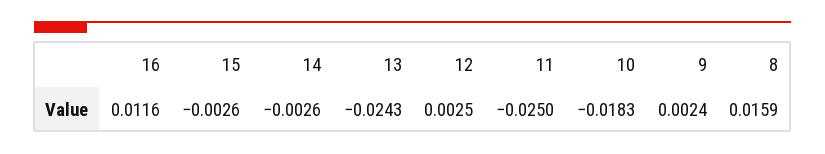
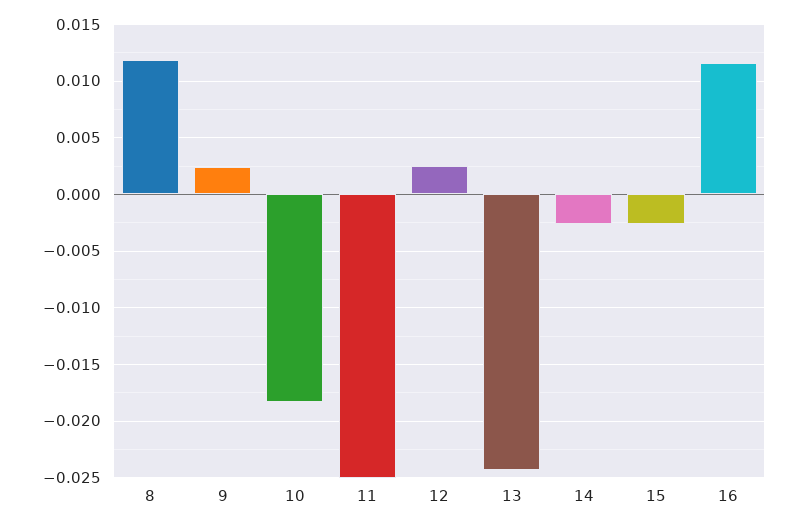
  {
    "16": 0.0116,
    "15": -0.0026,
    "14": -0.0026,
    "13": -0.0243,
    "12": 0.0025,
    "11": -0.025,
    "10": -0.0183,
    "9": 0.0024,
-   "8": 0.0159
+   "8": 0.012
  }

